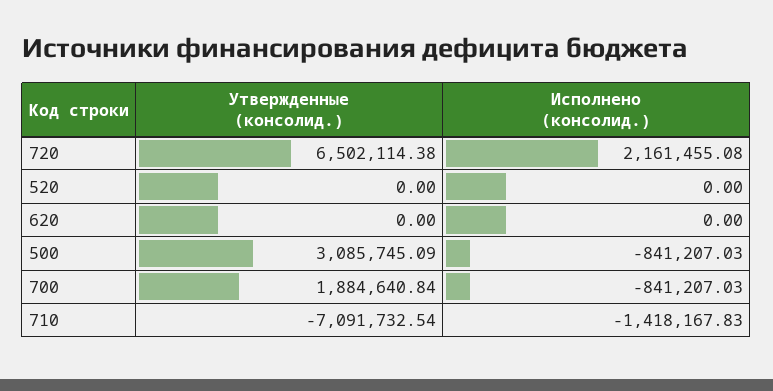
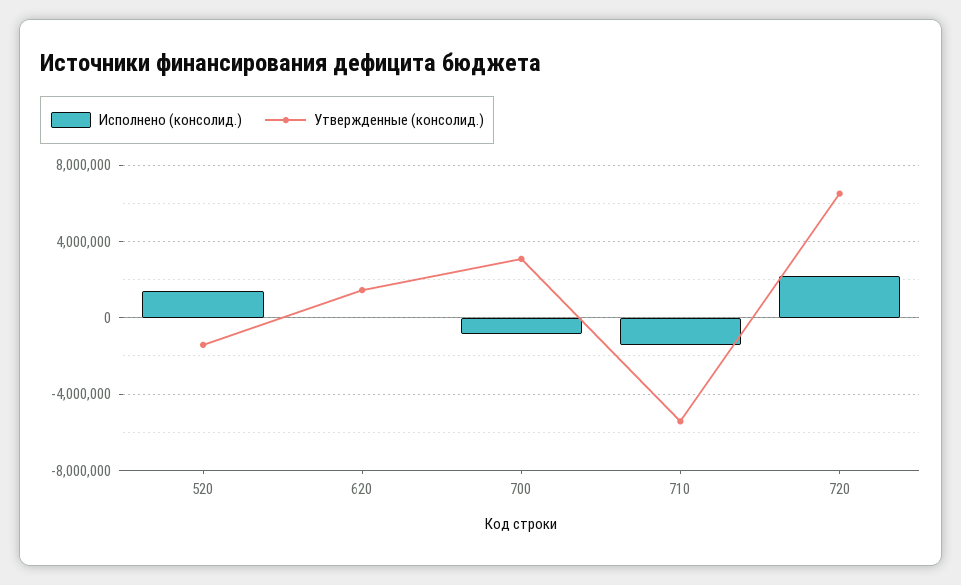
  {
    "Утвержденные (консолид.)": {
      "720": 6502114.38,
-     "520": 0,
+     "520": -1500000,
-     "620": 0,
+     "620": 1500000,
-     "500": 3085745.09,
-     "700": 1884640.84,
+     "700": 3000000,
-     "710": -7091732.54
+     "710": -5500000
    },
    "Исполнено (консолид.)": {
      "720": 2161455.08,
-     "520": 0,
+     "520": 1500000,
      "620": 0,
-     "500": -841207.03,
      "700": -841207.03,
      "710": -1418167.83
    }
  }

